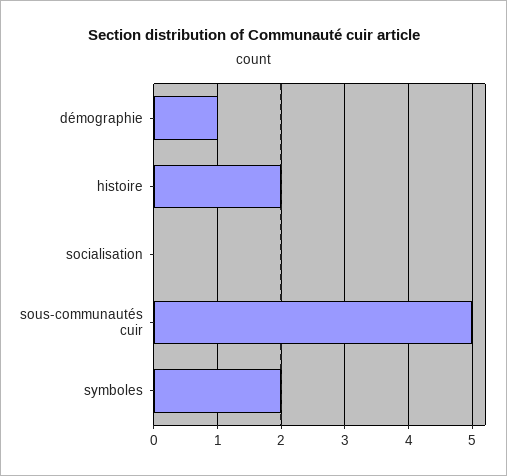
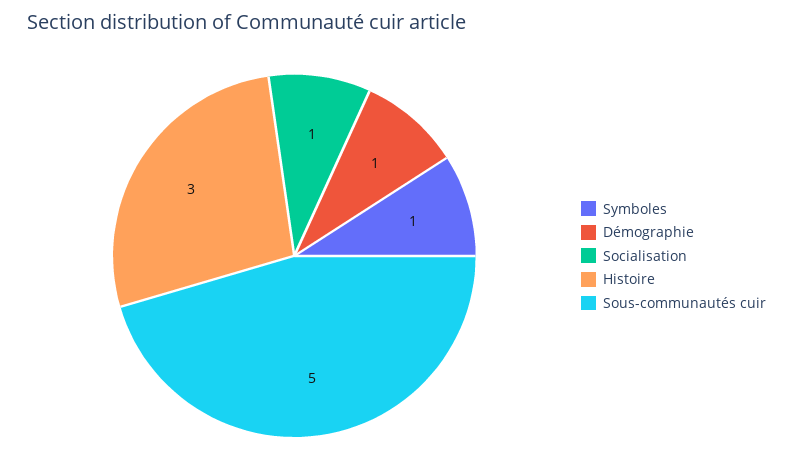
  {
    "démographie": 1,
-   "histoire": 2,
+   "histoire": 3,
-   "socialisation": 0,
+   "socialisation": 1,
    "sous-communautés cuir": 5,
-   "symboles": 2
+   "symboles": 1
  }

